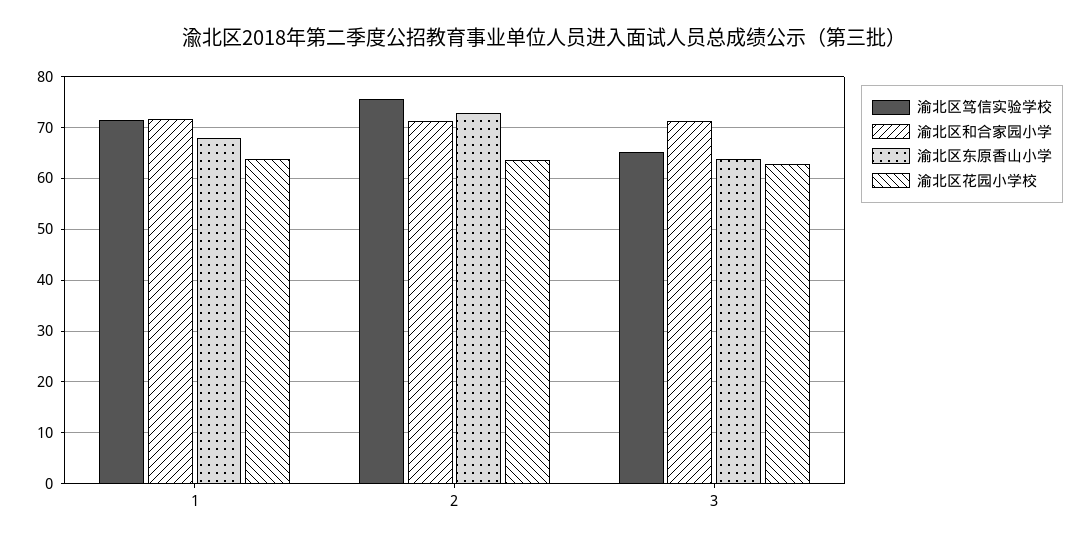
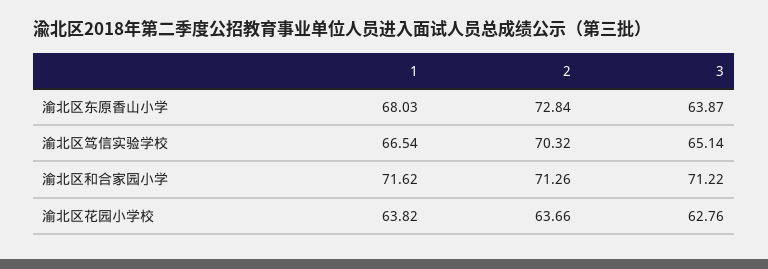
  {
    "渝北区笃信实验学校": {
-     "1": 72,
+     "1": 66.54,
-     "2": 76,
+     "2": 70.32,
      "3": 65.14
    },
    "渝北区和合家园小学": {
      "1": 71.62,
      "2": 71.26,
      "3": 71.22
    },
    "渝北区东原香山小学": {
      "1": 68.03,
      "2": 72.84,
      "3": 63.87
    },
    "渝北区花园小学校": {
      "1": 63.82,
      "2": 63.66,
      "3": 62.76
    }
  }

